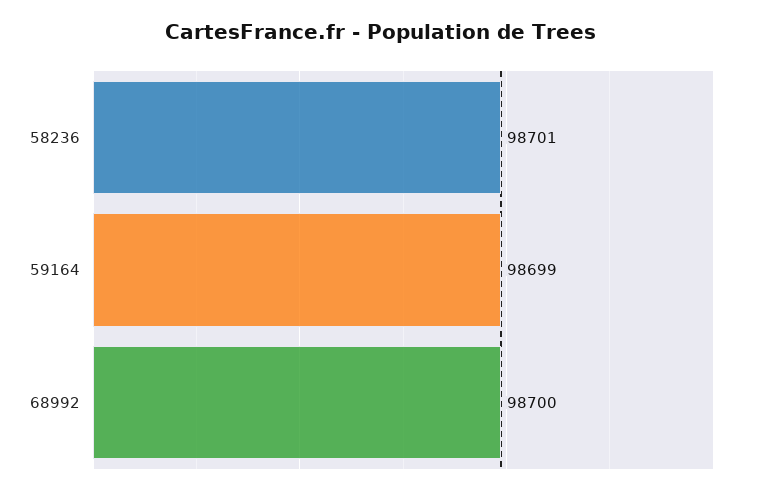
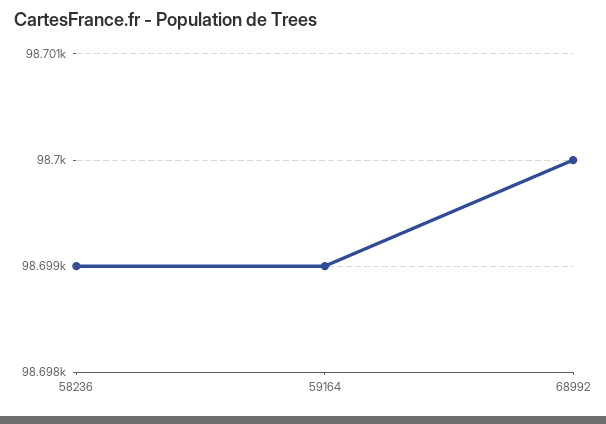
  {
-   "58236": 98701,
+   "58236": 98699,
    "59164": 98699,
    "68992": 98700
  }

